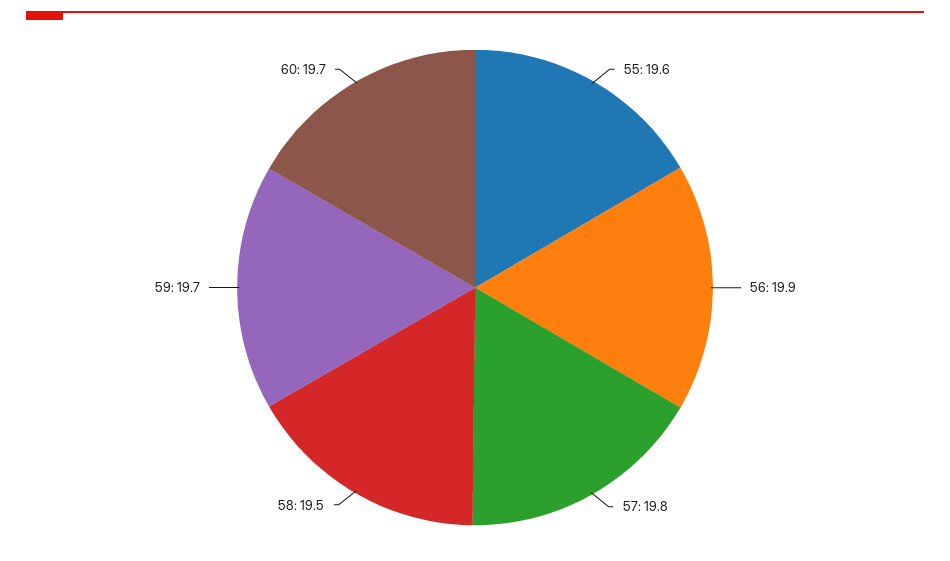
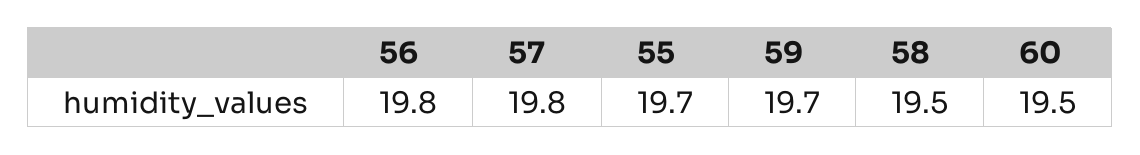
  {
-   "55": 19.6,
+   "55": 19.7,
-   "56": 19.9,
+   "56": 19.8,
    "57": 19.8,
    "58": 19.5,
    "59": 19.7,
-   "60": 19.7
+   "60": 19.5
  }

